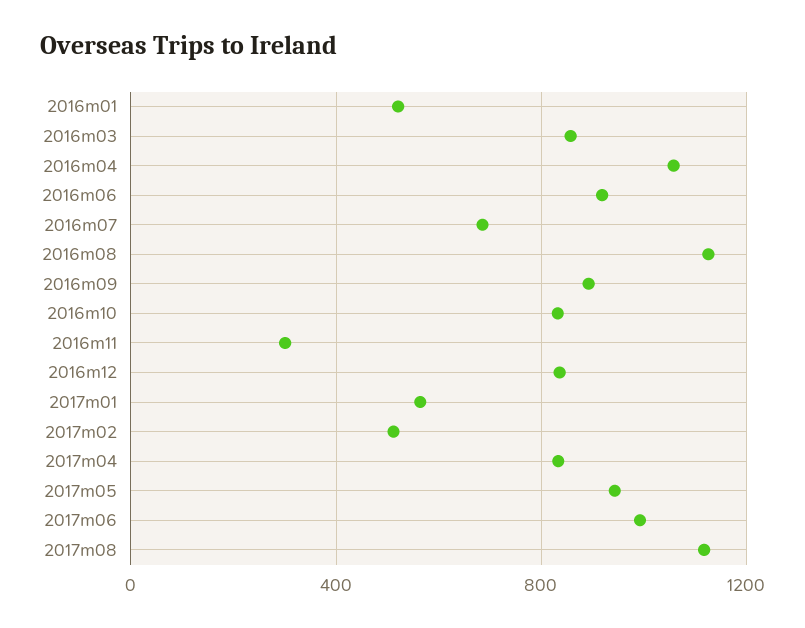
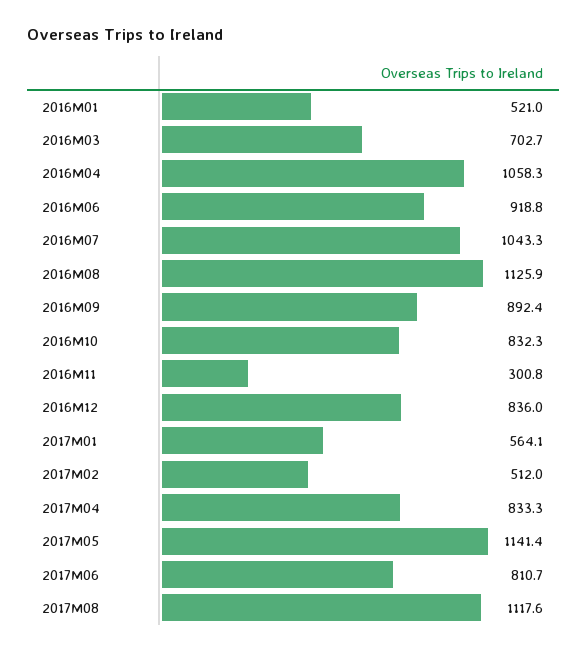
  {
    "2016m01": 521,
-   "2016m03": 850,
+   "2016m03": 702.7,
    "2016m04": 1058.3,
    "2016m06": 918.8,
-   "2016m07": 700,
+   "2016m07": 1043.3,
    "2016m08": 1125.9,
    "2016m09": 892.4,
    "2016m10": 832.3,
    "2016m11": 300.8,
    "2016m12": 836,
    "2017m01": 564.1,
    "2017m02": 512,
    "2017m04": 833.3,
-   "2017m05": 950,
+   "2017m05": 1141.4,
-   "2017m06": 1000,
+   "2017m06": 810.7,
    "2017m08": 1117.6
  }

